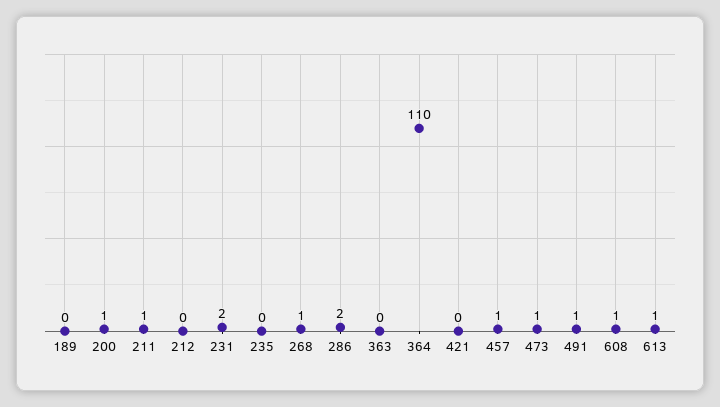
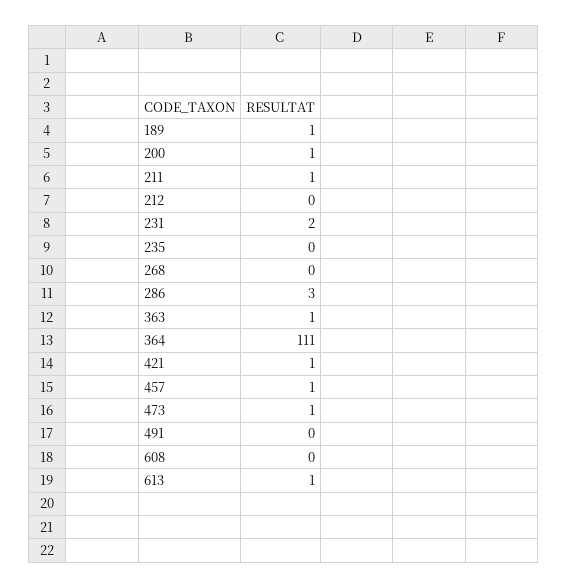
  {
-   "189": 0,
+   "189": 1,
    "200": 1,
    "211": 1,
    "212": 0,
    "231": 2,
    "235": 0,
-   "268": 1,
+   "268": 0,
-   "286": 2,
+   "286": 3,
-   "363": 0,
+   "363": 1,
-   "364": 110,
+   "364": 111,
-   "421": 0,
+   "421": 1,
    "457": 1,
    "473": 1,
-   "491": 1,
+   "491": 0,
-   "608": 1,
+   "608": 0,
    "613": 1
  }

